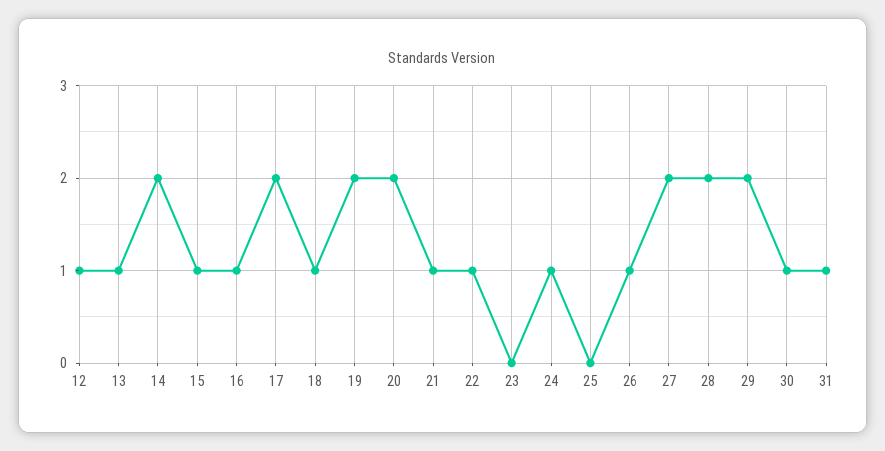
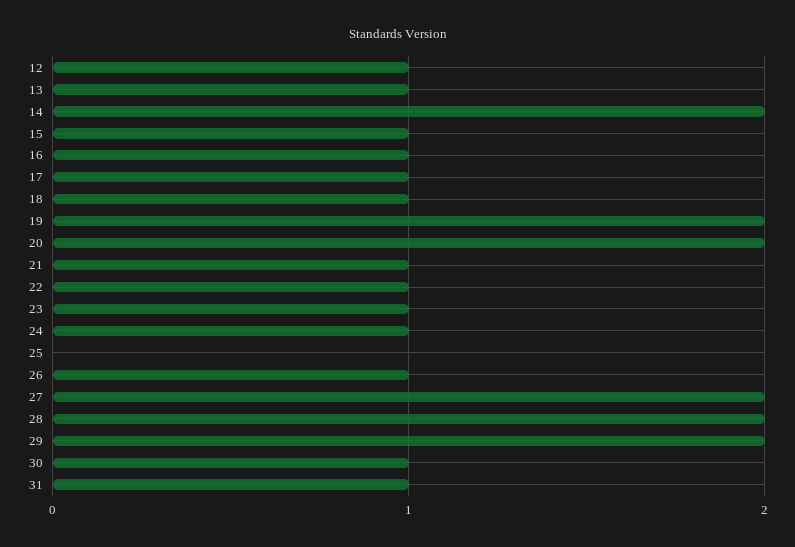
  {
    "12": 1,
    "13": 1,
    "14": 2,
    "15": 1,
    "16": 1,
-   "17": 2,
+   "17": 1,
    "18": 1,
    "19": 2,
    "20": 2,
    "21": 1,
    "22": 1,
-   "23": 0,
+   "23": 1,
    "24": 1,
    "25": 0,
    "26": 1,
    "27": 2,
    "28": 2,
    "29": 2,
    "30": 1,
    "31": 1
  }

